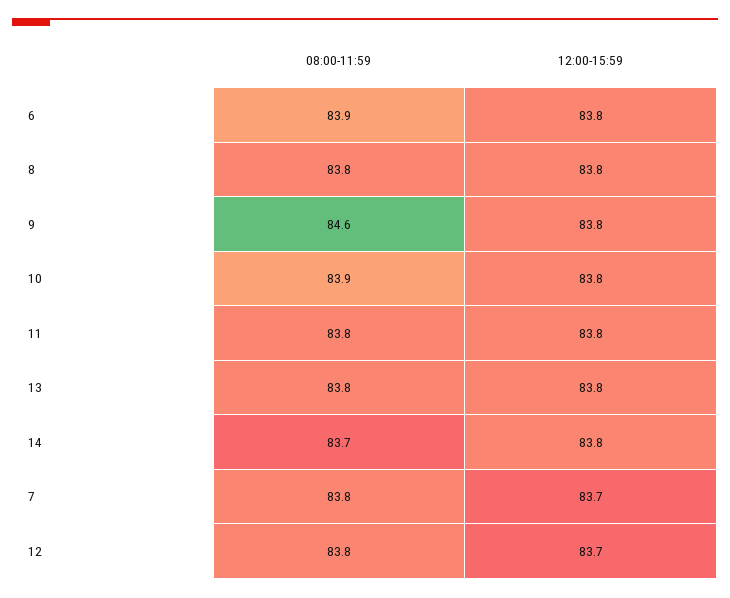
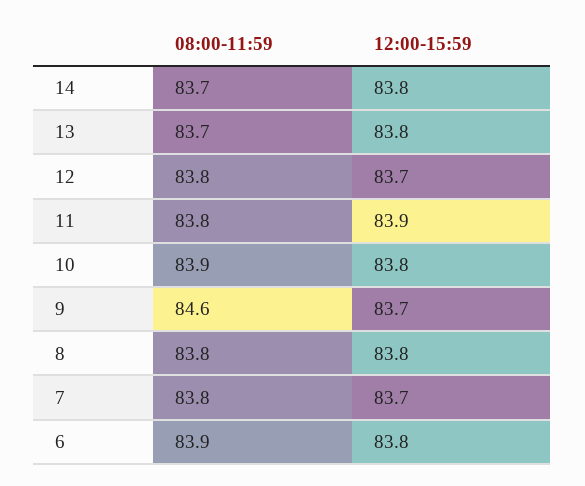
  {
    "08:00-11:59": {
      "6": 83.9,
      "8": 83.8,
      "9": 84.6,
      "10": 83.9,
      "11": 83.8,
-     "13": 83.8,
+     "13": 83.7,
      "14": 83.7,
      "7": 83.8,
      "12": 83.8
    },
    "12:00-15:59": {
      "6": 83.8,
      "8": 83.8,
-     "9": 83.8,
+     "9": 83.7,
      "10": 83.8,
-     "11": 83.8,
+     "11": 83.9,
      "13": 83.8,
      "14": 83.8,
      "7": 83.7,
      "12": 83.7
    }
  }

